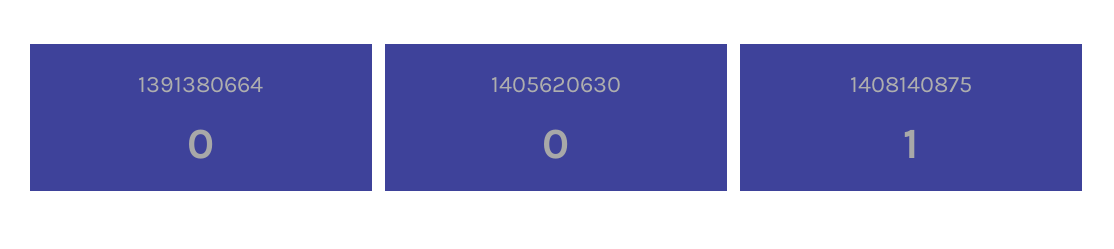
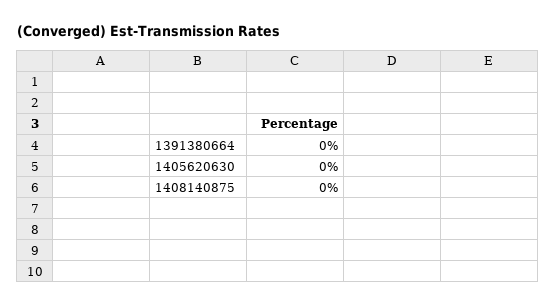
  {
    "1391380664": 0,
    "1405620630": 0,
-   "1408140875": 1
+   "1408140875": 0
  }

